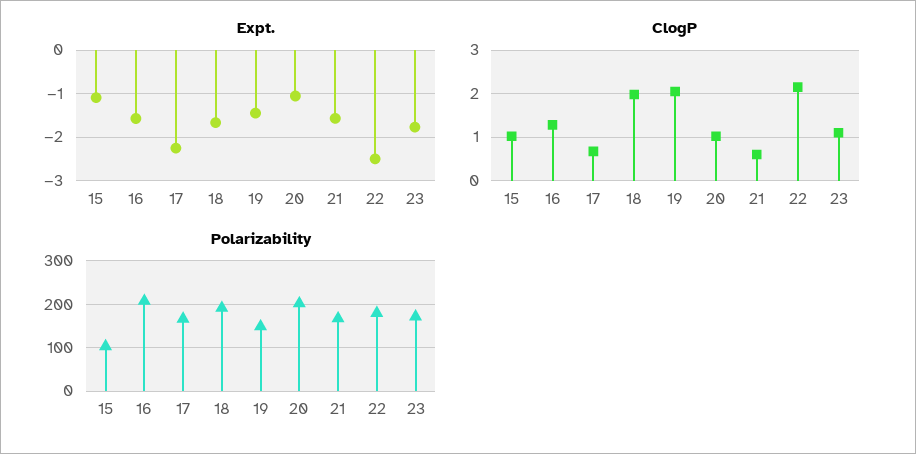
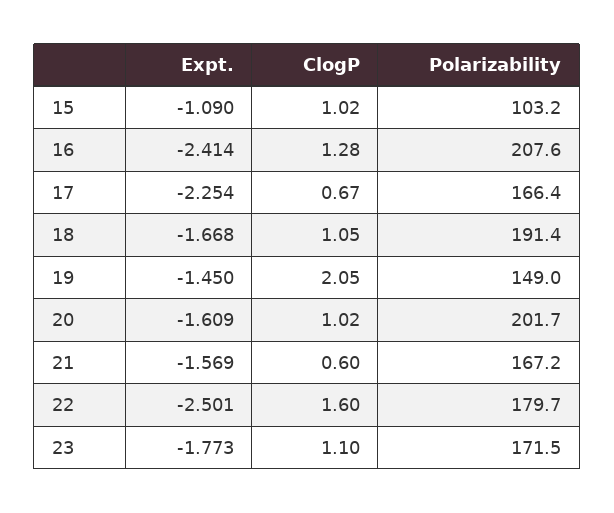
  {
    "Expt.": {
      "15": -1.09,
-     "16": -1.6,
+     "16": -2.414,
      "17": -2.254,
      "18": -1.668,
      "19": -1.45,
-     "20": -1,
+     "20": -1.609,
      "21": -1.569,
      "22": -2.501,
      "23": -1.773
    },
    "ClogP": {
      "15": 1.02,
      "16": 1.28,
      "17": 0.67,
-     "18": 2,
+     "18": 1.05,
      "19": 2.05,
      "20": 1.02,
      "21": 0.6,
-     "22": 2.2,
+     "22": 1.6,
      "23": 1.1
    },
    "Polarizability": {
      "15": 103.2,
      "16": 207.6,
      "17": 166.4,
      "18": 191.4,
      "19": 149,
      "20": 201.7,
      "21": 167.2,
      "22": 179.7,
      "23": 171.5
    }
  }

